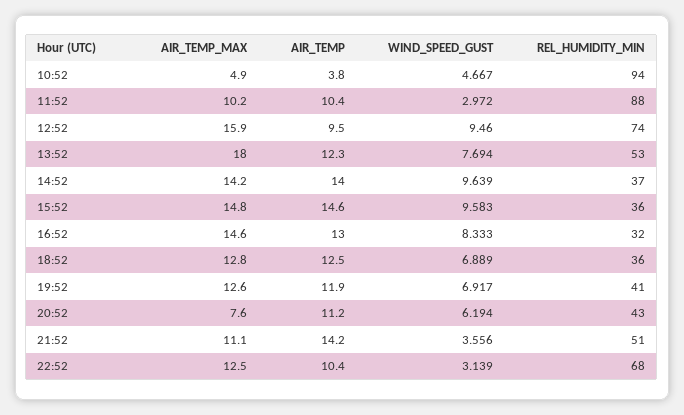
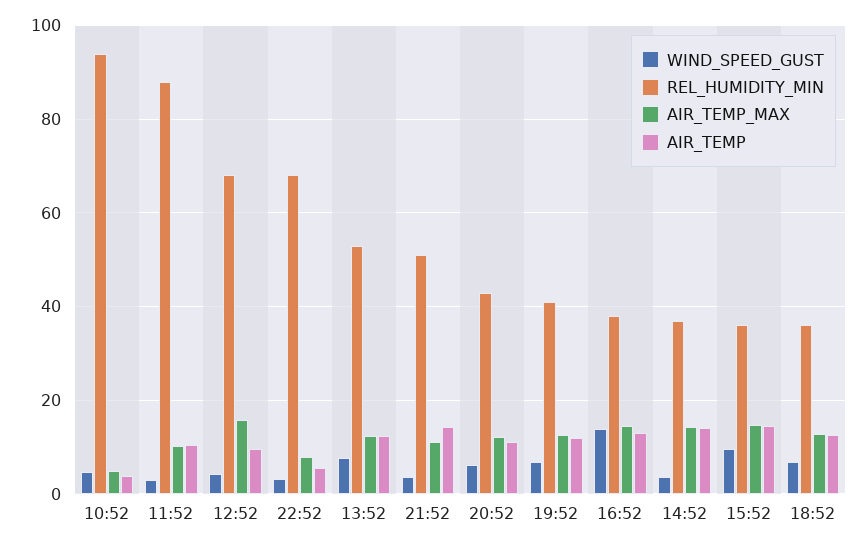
  {
    "AIR_TEMP_MAX": {
      "10:52": 4.9,
      "11:52": 10.2,
      "12:52": 15.9,
-     "13:52": 18,
+     "13:52": 12,
      "14:52": 14.2,
      "15:52": 14.8,
      "16:52": 14.6,
      "18:52": 12.8,
      "19:52": 12.6,
-     "20:52": 7.6,
+     "20:52": 12,
      "21:52": 11.1,
-     "22:52": 12.5
+     "22:52": 8
    },
    "AIR_TEMP": {
      "10:52": 3.8,
      "11:52": 10.4,
      "12:52": 9.5,
      "13:52": 12.3,
      "14:52": 14,
      "15:52": 14.6,
      "16:52": 13,
      "18:52": 12.5,
      "19:52": 11.9,
      "20:52": 11.2,
      "21:52": 14.2,
-     "22:52": 10.4
+     "22:52": 6
    },
    "WIND_SPEED_GUST": {
      "10:52": 4.667,
      "11:52": 2.972,
-     "12:52": 9.46,
+     "12:52": 4,
      "13:52": 7.694,
-     "14:52": 9.639,
+     "14:52": 4,
      "15:52": 9.583,
-     "16:52": 8.333,
+     "16:52": 14,
      "18:52": 6.889,
      "19:52": 6.917,
      "20:52": 6.194,
      "21:52": 3.556,
      "22:52": 3.139
    },
    "REL_HUMIDITY_MIN": {
      "10:52": 94,
      "11:52": 88,
-     "12:52": 74,
+     "12:52": 68,
      "13:52": 53,
      "14:52": 37,
      "15:52": 36,
-     "16:52": 32,
+     "16:52": 38,
      "18:52": 36,
      "19:52": 41,
      "20:52": 43,
      "21:52": 51,
      "22:52": 68
    }
  }

